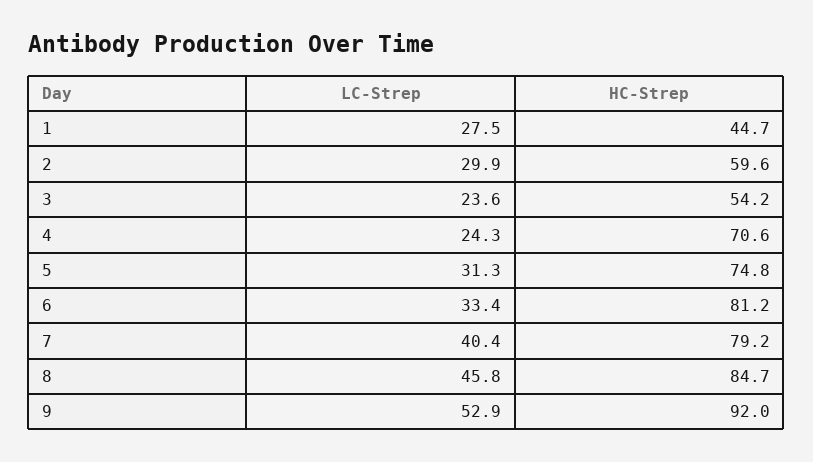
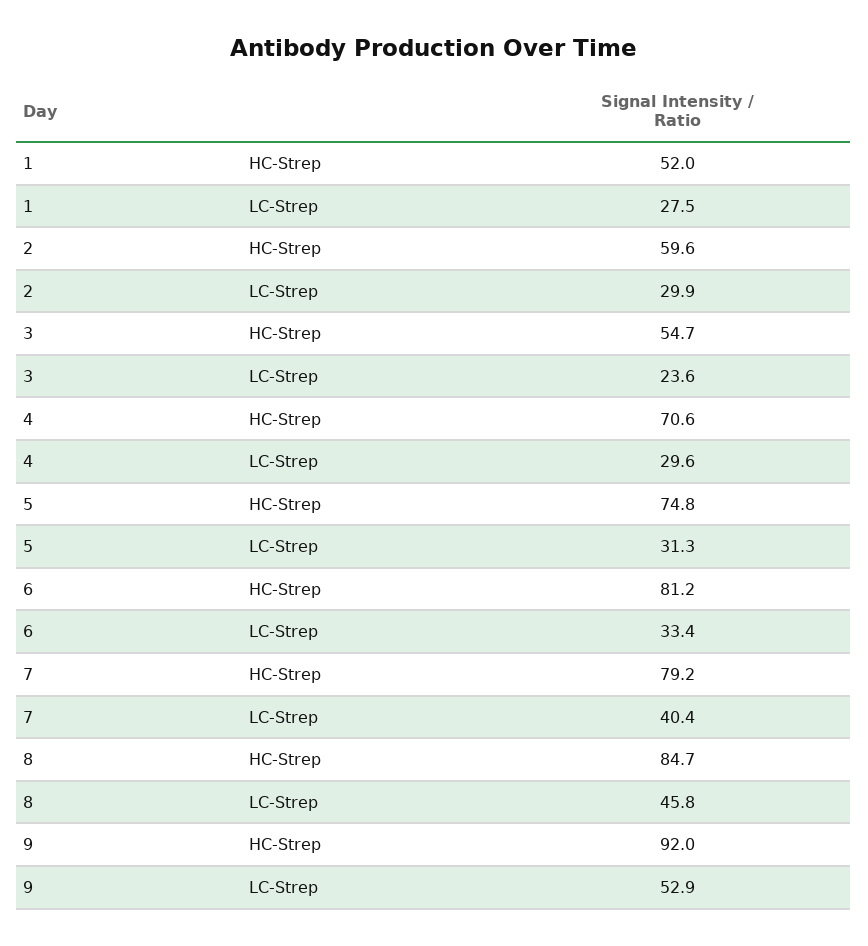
  {
    "LC-Strep": {
      "1": 27.5,
      "2": 29.9,
      "3": 23.6,
-     "4": 24.3,
+     "4": 29.6,
      "5": 31.3,
      "6": 33.4,
      "7": 40.4,
      "8": 45.8,
      "9": 52.9
    },
    "HC-Strep": {
-     "1": 44.7,
+     "1": 52,
      "2": 59.6,
-     "3": 54.2,
+     "3": 54.7,
      "4": 70.6,
      "5": 74.8,
      "6": 81.2,
      "7": 79.2,
      "8": 84.7,
      "9": 92
    }
  }

